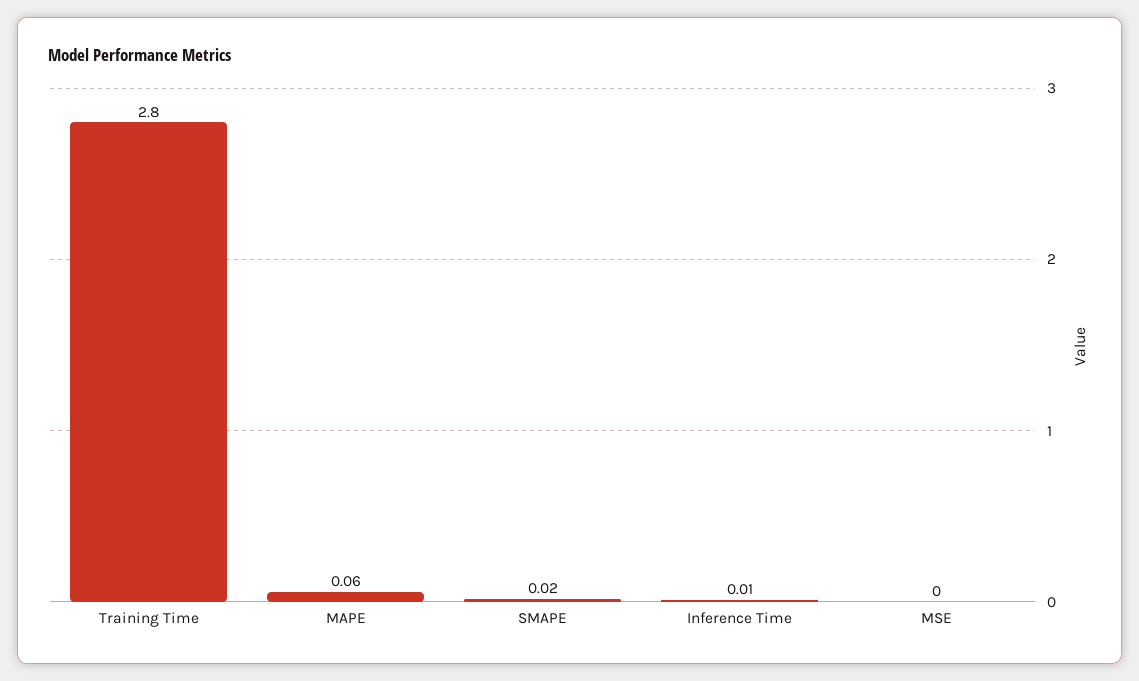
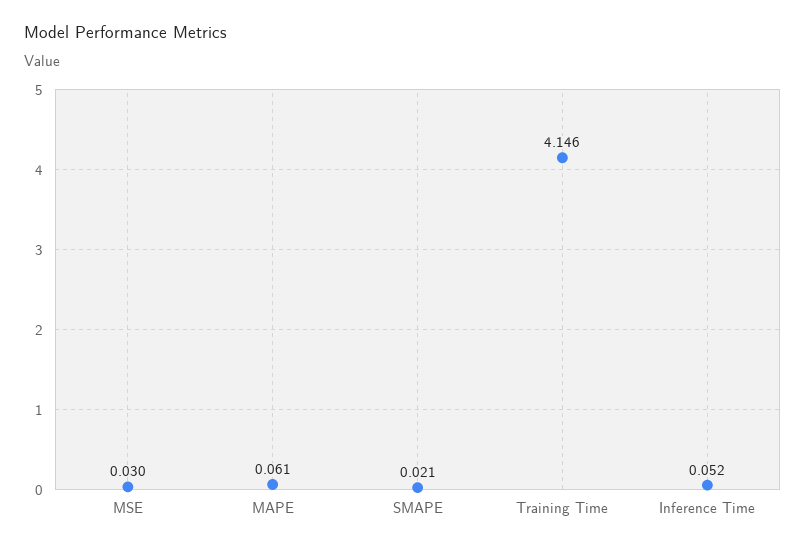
  {
-   "Training Time": 2.8,
+   "Training Time": 4.146,
    "MAPE": 0.061,
    "SMAPE": 0.021,
-   "Inference Time": 0.01,
+   "Inference Time": 0.052,
-   "MSE": 0
+   "MSE": 0.03
  }

